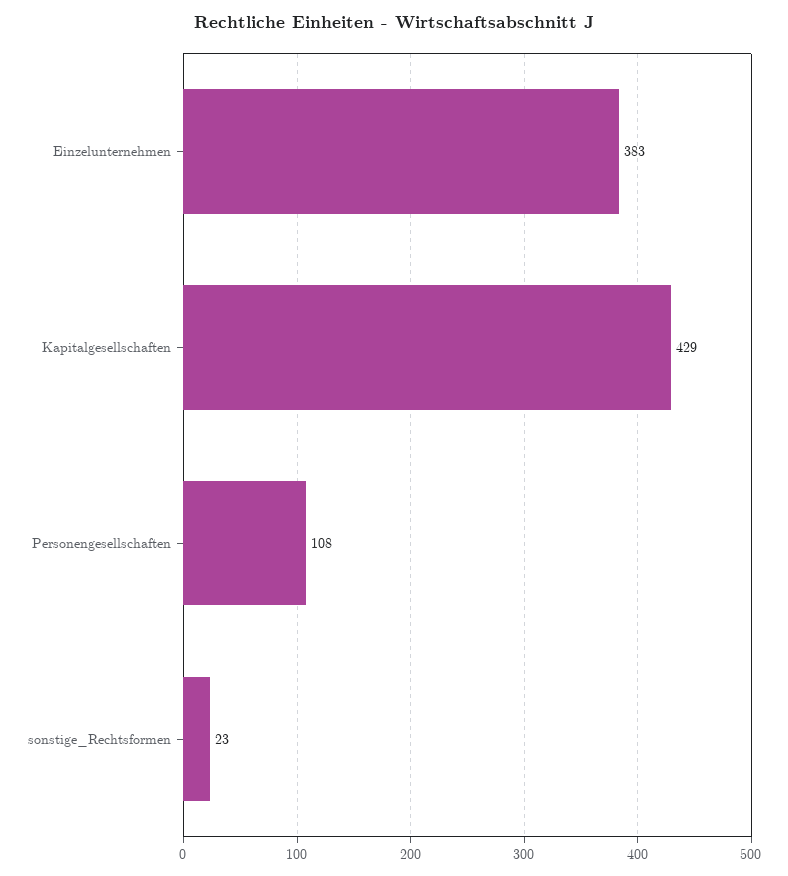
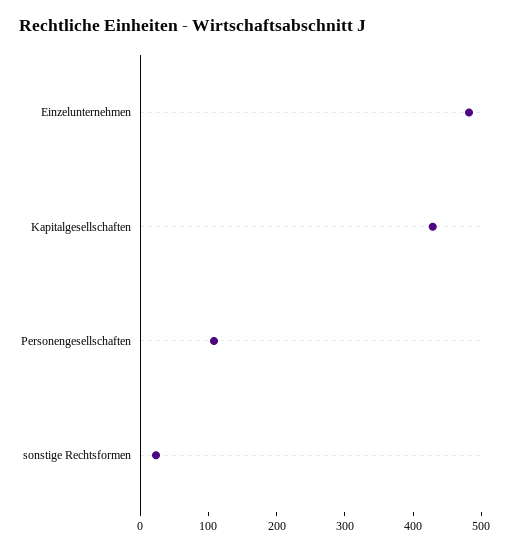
  {
-   "Einzelunternehmen": 383,
+   "Einzelunternehmen": 480,
    "Kapitalgesellschaften": 429,
    "Personengesellschaften": 108,
    "sonstige_Rechtsformen": 23
  }

